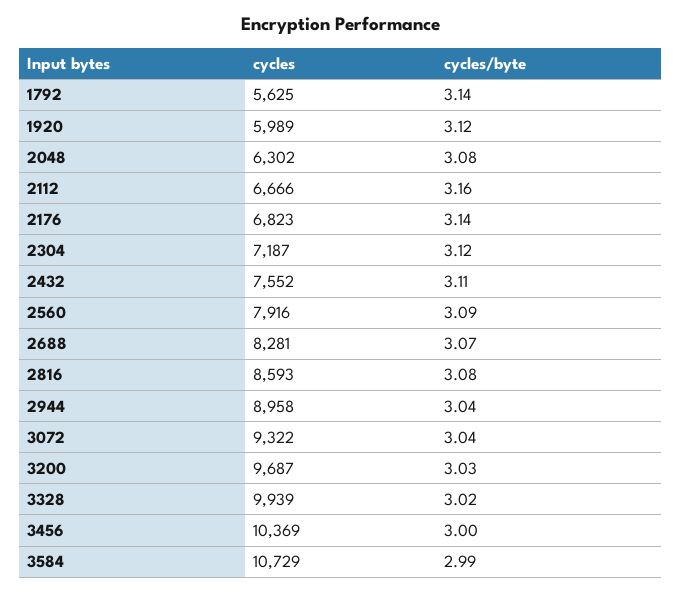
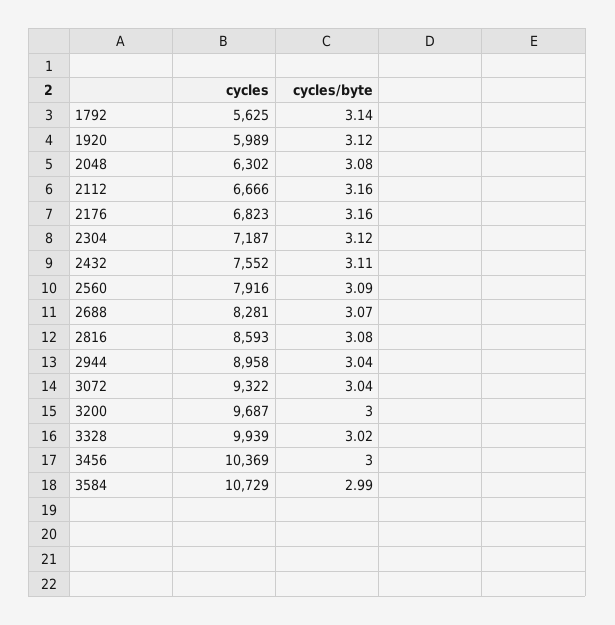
  {
    "cycles": {
      "1792": 5625,
      "1920": 5989,
      "2048": 6302,
      "2112": 6666,
      "2176": 6823,
      "2304": 7187,
      "2432": 7552,
      "2560": 7916,
      "2688": 8281,
      "2816": 8593,
      "2944": 8958,
      "3072": 9322,
      "3200": 9687,
      "3328": 9939,
      "3456": 10369,
      "3584": 10729
    },
    "cycles/byte": {
      "1792": 3.14,
      "1920": 3.12,
      "2048": 3.08,
      "2112": 3.16,
-     "2176": 3.14,
+     "2176": 3.16,
      "2304": 3.12,
      "2432": 3.11,
      "2560": 3.09,
      "2688": 3.07,
      "2816": 3.08,
      "2944": 3.04,
      "3072": 3.04,
-     "3200": 3.03,
+     "3200": 3,
      "3328": 3.02,
      "3456": 3,
      "3584": 2.99
    }
  }

